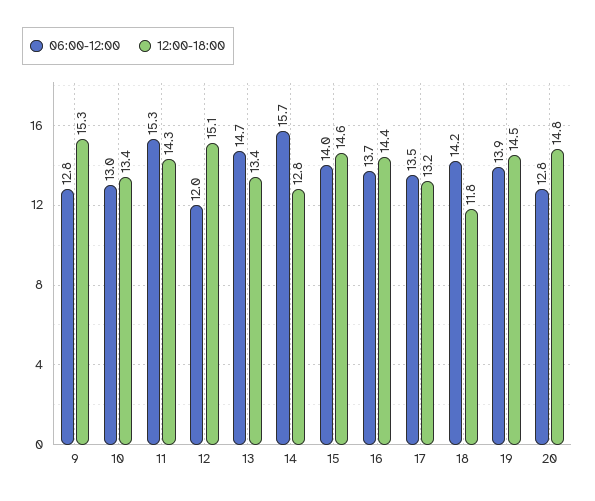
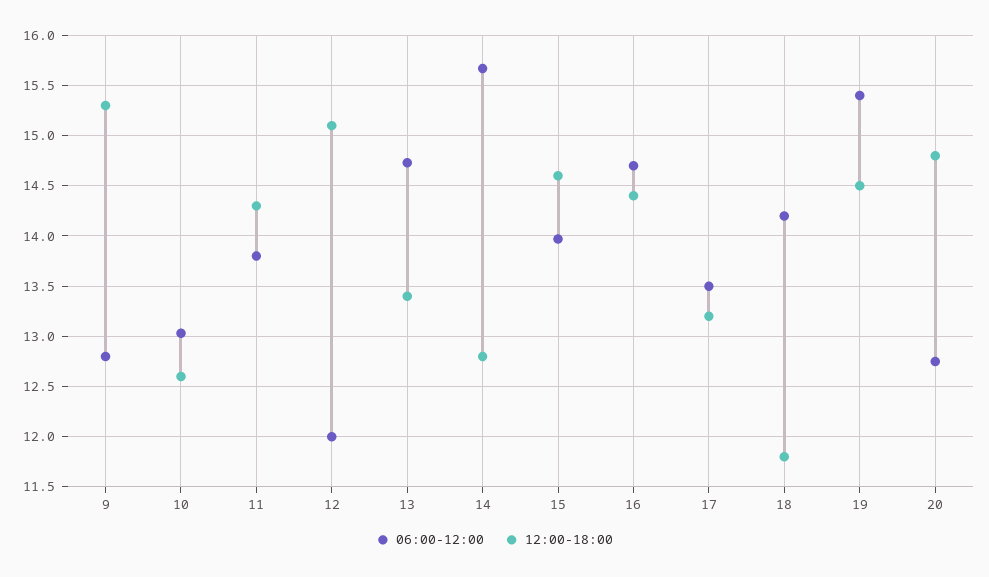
  {
    "06:00-12:00": {
      "9": 12.8,
      "10": 13,
-     "11": 15.3,
+     "11": 13.8,
      "12": 12,
      "13": 14.7,
      "14": 15.7,
      "15": 14,
-     "16": 13.7,
+     "16": 14.7,
      "17": 13.5,
      "18": 14.2,
-     "19": 13.9,
+     "19": 15.4,
      "20": 12.8
    },
    "12:00-18:00": {
      "9": 15.3,
-     "10": 13.4,
+     "10": 12.6,
      "11": 14.3,
      "12": 15.1,
      "13": 13.4,
      "14": 12.8,
      "15": 14.6,
      "16": 14.4,
      "17": 13.2,
      "18": 11.8,
      "19": 14.5,
      "20": 14.8
    }
  }

